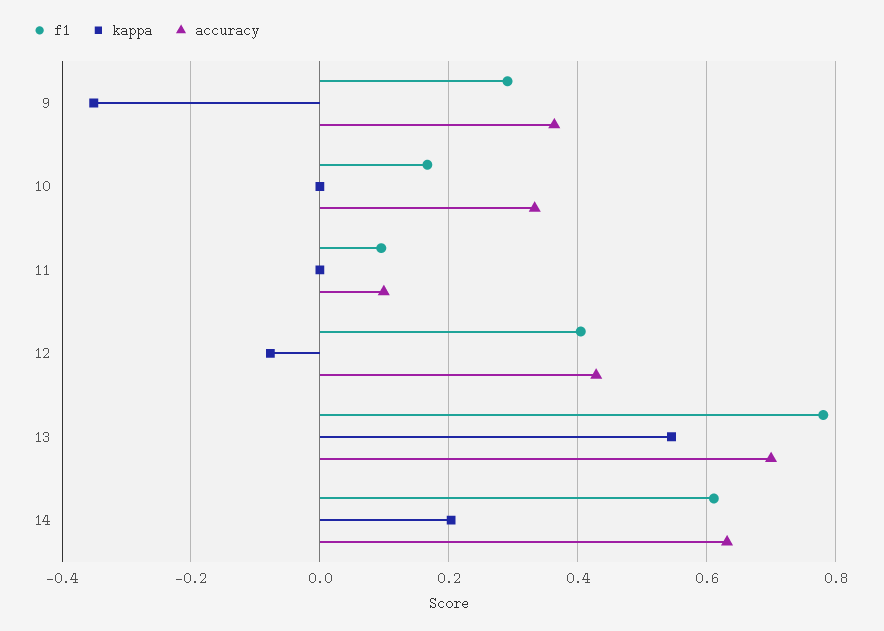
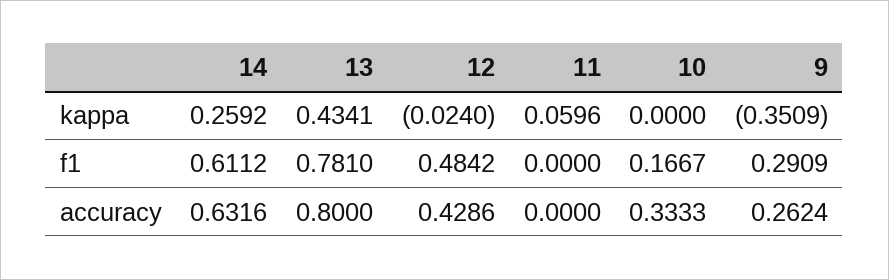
  {
    "f1": {
      "9": 0.2909,
      "10": 0.1667,
-     "11": 0.1,
+     "11": 0,
-     "12": 0.4,
+     "12": 0.4842,
      "13": 0.781,
      "14": 0.6112
    },
    "kappa": {
      "9": -0.3509,
      "10": 0,
-     "11": 0,
+     "11": 0.0596,
-     "12": -0.08,
+     "12": -0.024,
-     "13": 0.54,
+     "13": 0.4341,
-     "14": 0.2
+     "14": 0.2592
    },
    "accuracy": {
-     "9": 0.36,
+     "9": 0.2624,
      "10": 0.3333,
-     "11": 0.1,
+     "11": 0,
      "12": 0.4286,
-     "13": 0.7,
+     "13": 0.8,
      "14": 0.6316
    }
  }

